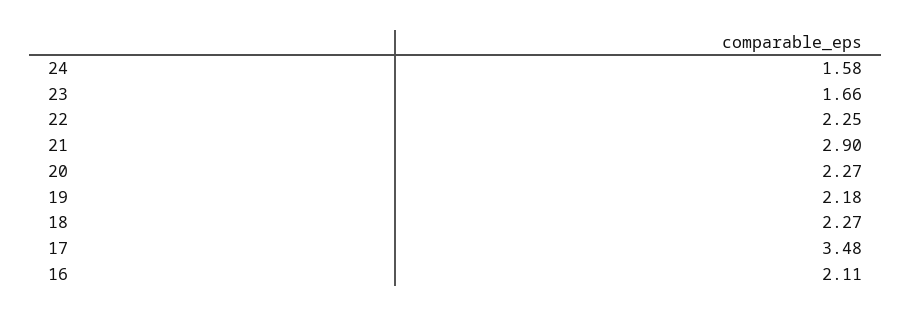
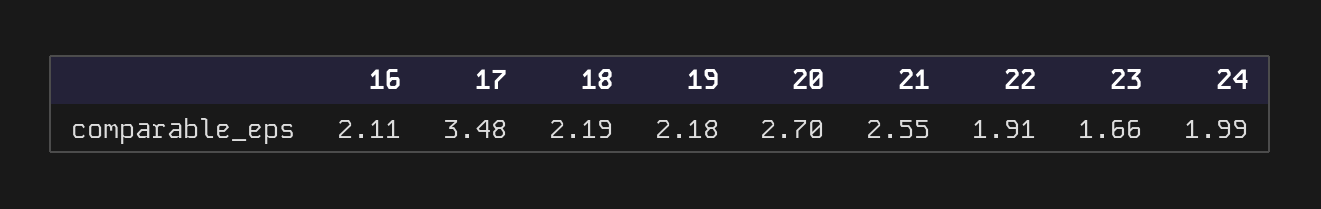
  {
-   "24": 1.58,
+   "24": 1.99,
    "23": 1.66,
-   "22": 2.25,
+   "22": 1.91,
-   "21": 2.9,
+   "21": 2.55,
-   "20": 2.27,
+   "20": 2.7,
    "19": 2.18,
-   "18": 2.27,
+   "18": 2.19,
    "17": 3.48,
    "16": 2.11
  }

